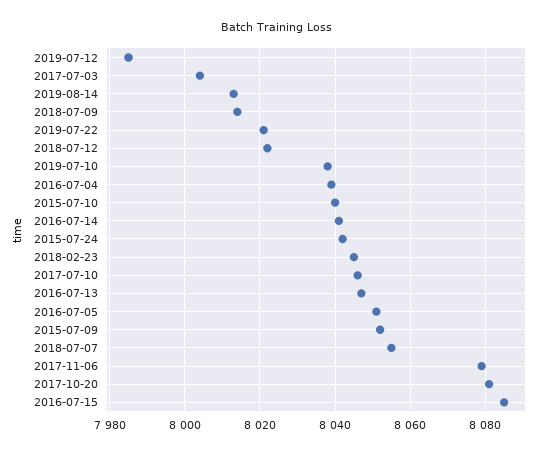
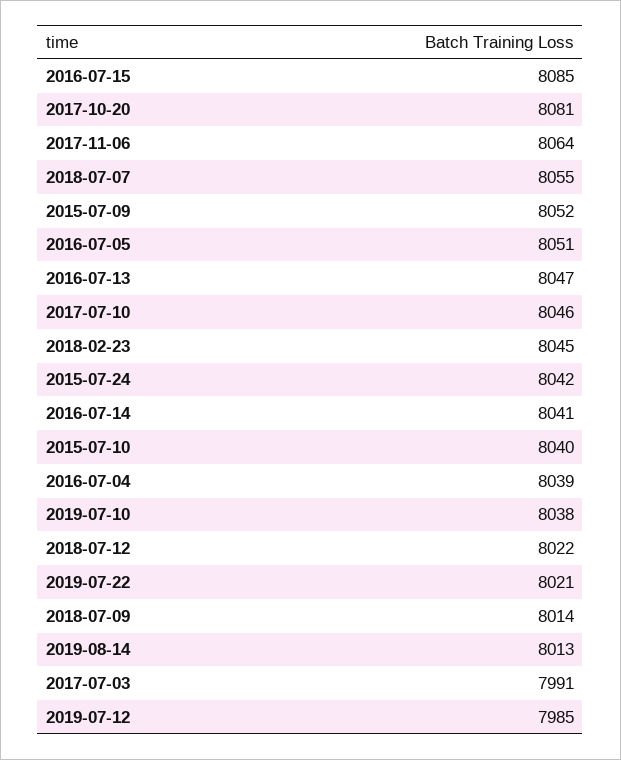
  {
    "2019-07-12": 7985,
-   "2017-07-03": 8005,
+   "2017-07-03": 7991,
    "2019-08-14": 8013,
    "2018-07-09": 8014,
    "2019-07-22": 8021,
    "2018-07-12": 8022,
    "2019-07-10": 8038,
    "2016-07-04": 8039,
    "2015-07-10": 8040,
    "2016-07-14": 8041,
    "2015-07-24": 8042,
    "2018-02-23": 8045,
    "2017-07-10": 8046,
    "2016-07-13": 8047,
    "2016-07-05": 8051,
    "2015-07-09": 8052,
    "2018-07-07": 8055,
-   "2017-11-06": 8080,
+   "2017-11-06": 8064,
    "2017-10-20": 8081,
    "2016-07-15": 8085
  }

